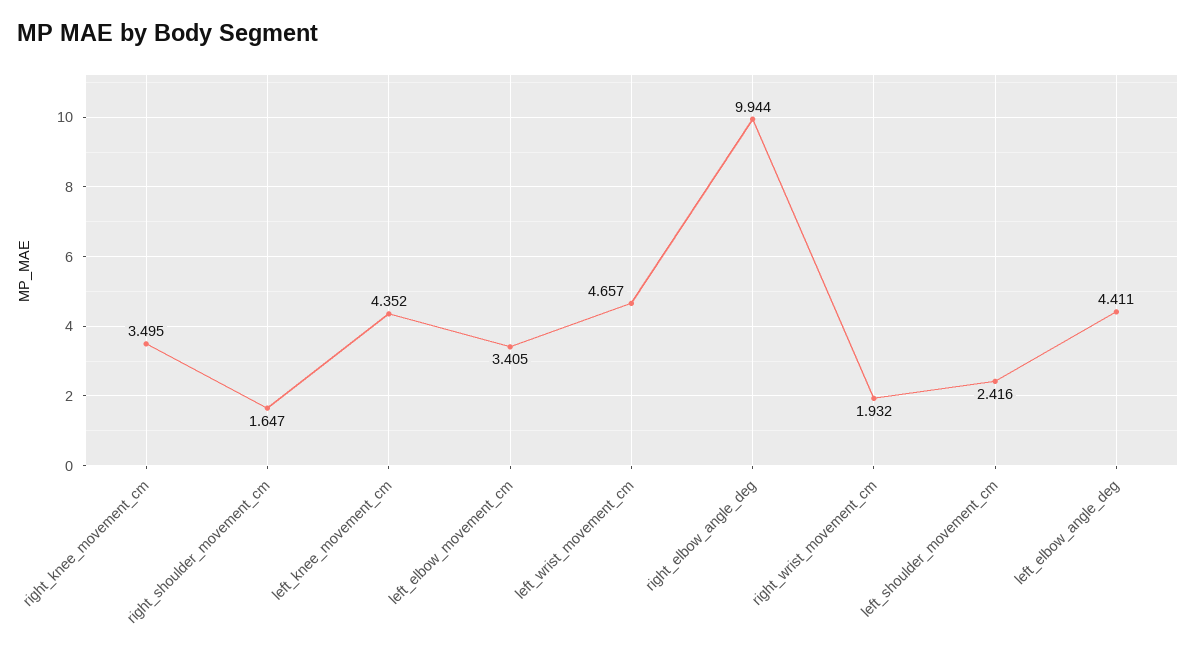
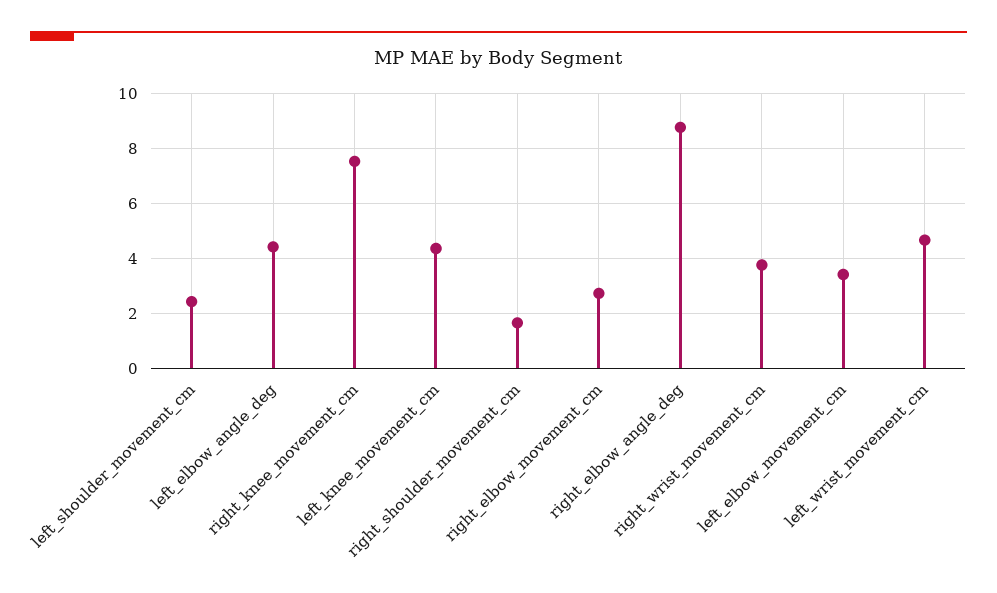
  {
-   "right_knee_movement_cm": 3.495,
+   "right_knee_movement_cm": 7.5,
    "right_shoulder_movement_cm": 1.647,
    "left_knee_movement_cm": 4.352,
    "left_elbow_movement_cm": 3.405,
    "left_wrist_movement_cm": 4.657,
-   "right_elbow_angle_deg": 9.944,
+   "right_elbow_angle_deg": 8.75,
-   "right_wrist_movement_cm": 1.932,
+   "right_wrist_movement_cm": 3.75,
    "left_shoulder_movement_cm": 2.416,
-   "left_elbow_angle_deg": 4.411
+   "left_elbow_angle_deg": 4.411,
+   "right_elbow_movement_cm": 2.75
  }

